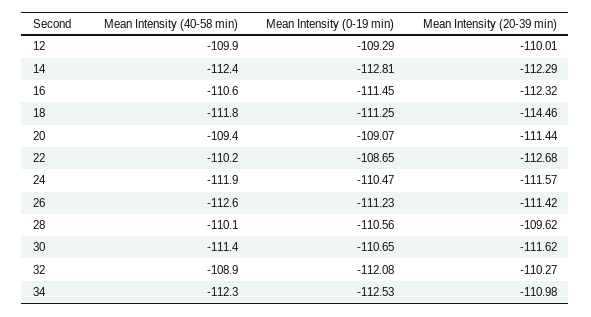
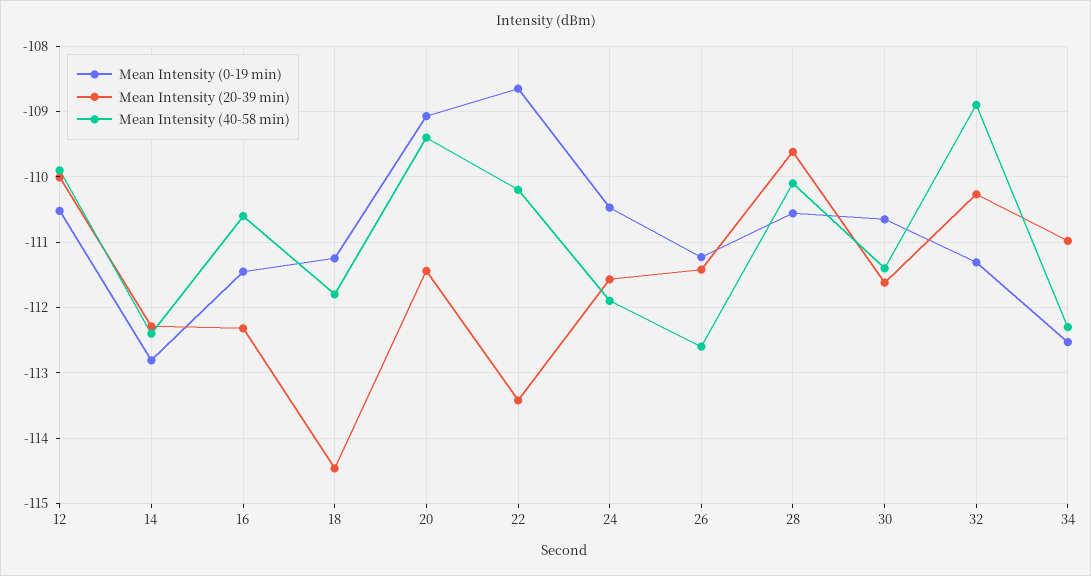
  {
    "Mean Intensity (40-58 min)": {
      "12": -109.9,
      "14": -112.4,
      "16": -110.6,
      "18": -111.8,
      "20": -109.4,
      "22": -110.2,
      "24": -111.9,
      "26": -112.6,
      "28": -110.1,
      "30": -111.4,
      "32": -108.9,
      "34": -112.3
    },
    "Mean Intensity (0-19 min)": {
-     "12": -109.29,
+     "12": -110.5,
      "14": -112.81,
      "16": -111.45,
      "18": -111.25,
      "20": -109.07,
      "22": -108.65,
      "24": -110.47,
      "26": -111.23,
      "28": -110.56,
      "30": -110.65,
-     "32": -112.08,
+     "32": -111.3,
      "34": -112.53
    },
    "Mean Intensity (20-39 min)": {
      "12": -110.01,
      "14": -112.29,
      "16": -112.32,
      "18": -114.46,
      "20": -111.44,
-     "22": -112.68,
+     "22": -113.4,
      "24": -111.57,
      "26": -111.42,
      "28": -109.62,
      "30": -111.62,
      "32": -110.27,
      "34": -110.98
    }
  }

